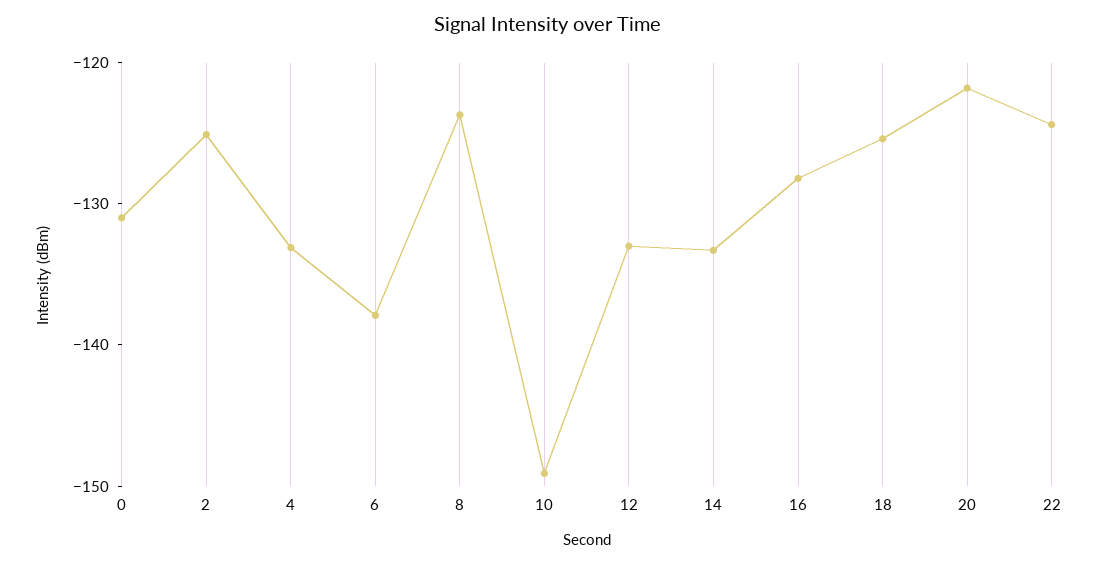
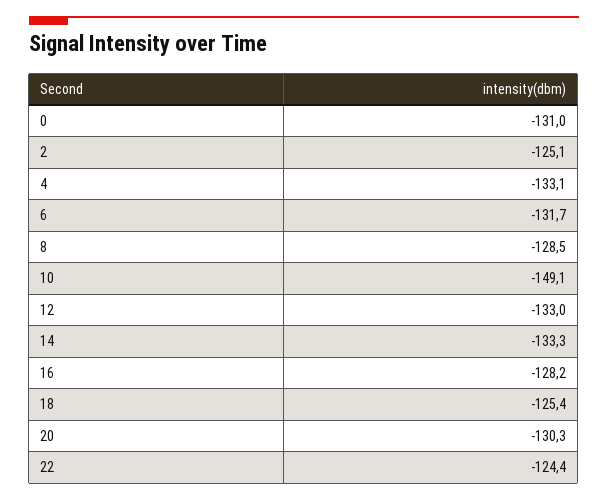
  {
    "0": -131,
    "2": -125.1,
    "4": -133.1,
-   "6": -138,
+   "6": -131.7,
-   "8": -124,
+   "8": -128.5,
    "10": -149.1,
    "12": -133,
    "14": -133.3,
    "16": -128.2,
    "18": -125.4,
-   "20": -122,
+   "20": -130.3,
    "22": -124.4
  }

